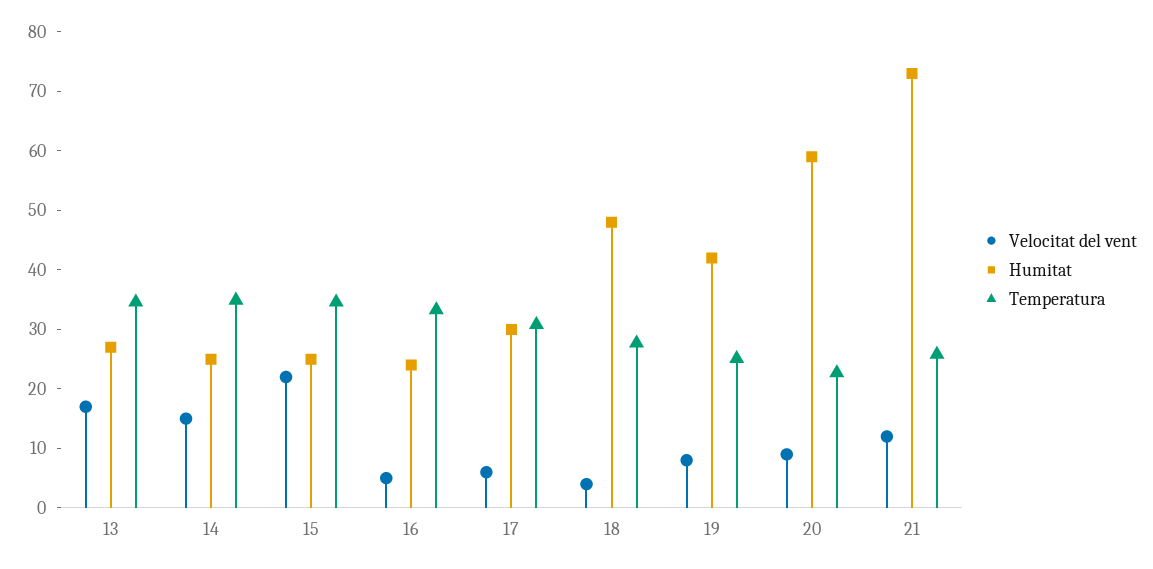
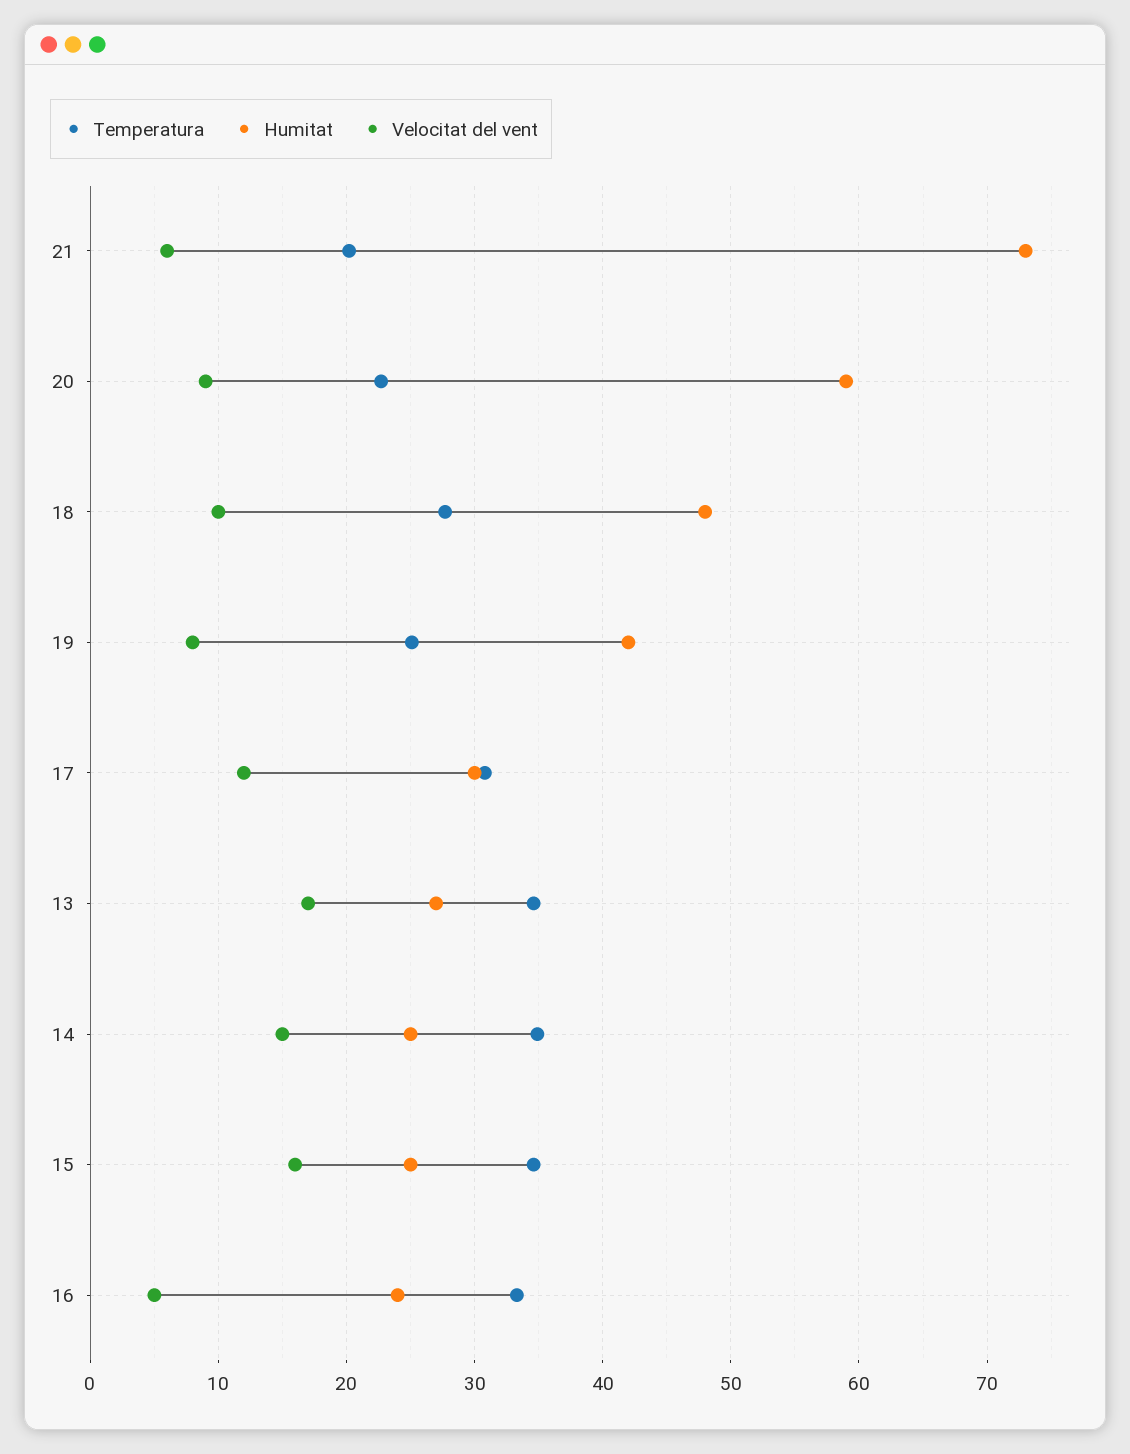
  {
    "Velocitat del vent": {
      "13": 17,
      "14": 15,
-     "15": 22,
+     "15": 16,
      "16": 5,
-     "17": 6,
+     "17": 12,
-     "18": 4,
+     "18": 10,
      "19": 8,
      "20": 9,
-     "21": 12
+     "21": 6
    },
    "Humitat": {
      "13": 27,
      "14": 25,
      "15": 25,
      "16": 24,
      "17": 30,
      "18": 48,
      "19": 42,
      "20": 59,
      "21": 73
    },
    "Temperatura": {
      "13": 35,
      "14": 35,
      "15": 35,
      "16": 33,
      "17": 31,
      "18": 28,
      "19": 25,
      "20": 23,
-     "21": 26
+     "21": 20
    }
  }

